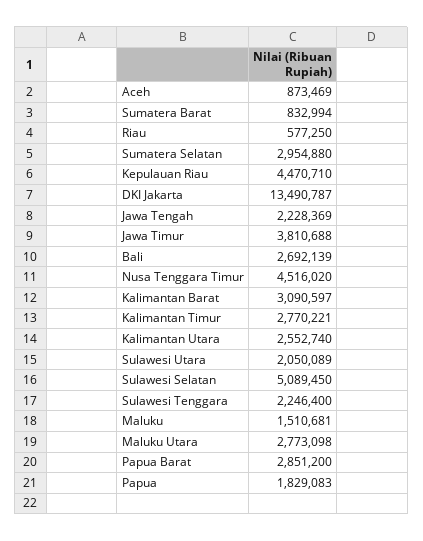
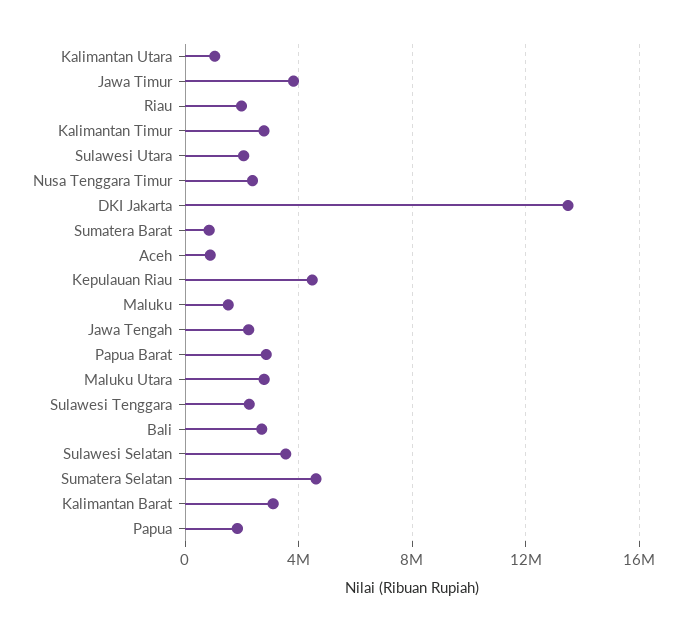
  {
    "Aceh": 873469,
    "Sumatera Barat": 832994,
-   "Riau": 577250,
+   "Riau": 2000000,
-   "Sumatera Selatan": 2954880,
+   "Sumatera Selatan": 4500000,
    "Kepulauan Riau": 4470710,
    "DKI Jakarta": 13490787,
    "Jawa Tengah": 2228369,
    "Jawa Timur": 3810688,
    "Bali": 2692139,
-   "Nusa Tenggara Timur": 4516020,
+   "Nusa Tenggara Timur": 2500000,
    "Kalimantan Barat": 3090597,
    "Kalimantan Timur": 2770221,
-   "Kalimantan Utara": 2552740,
+   "Kalimantan Utara": 1000000,
    "Sulawesi Utara": 2050089,
-   "Sulawesi Selatan": 5089450,
+   "Sulawesi Selatan": 3500000,
    "Sulawesi Tenggara": 2246400,
    "Maluku": 1510681,
    "Maluku Utara": 2773098,
    "Papua Barat": 2851200,
    "Papua": 1829083
  }

